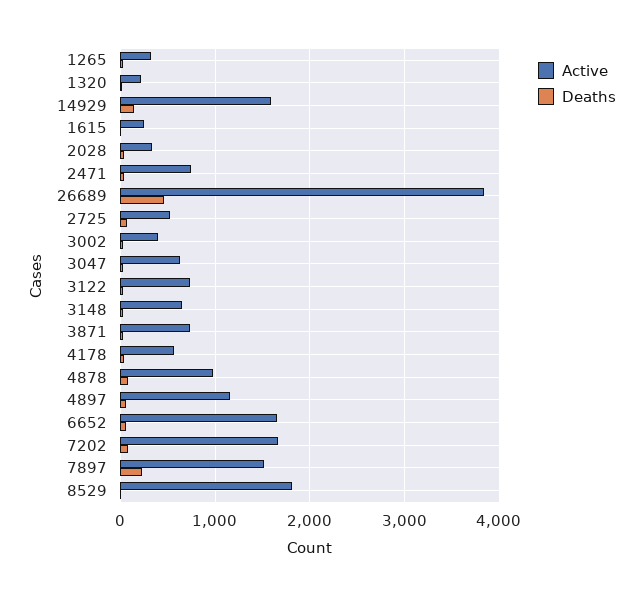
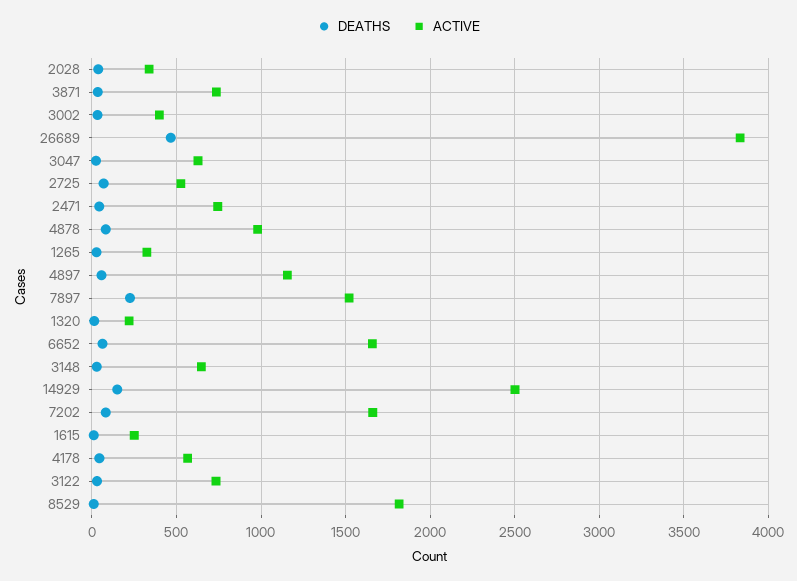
  {
    "Active": {
      "1265": 350,
      "1320": 200,
-     "14929": 1600,
+     "14929": 2500,
      "1615": 250,
      "2028": 350,
      "2471": 750,
      "26689": 3850,
      "2725": 550,
      "3002": 400,
      "3047": 650,
      "3122": 750,
      "3148": 650,
      "3871": 750,
      "4178": 550,
      "4878": 1000,
      "4897": 1150,
      "6652": 1650,
      "7202": 1650,
      "7897": 1500,
      "8529": 1800
    },
    "Deaths": {
      "1265": 50,
      "1320": 0,
      "14929": 150,
      "1615": 0,
      "2028": 50,
      "2471": 50,
      "26689": 450,
      "2725": 50,
      "3002": 50,
      "3047": 0,
      "3122": 50,
      "3148": 50,
      "3871": 50,
      "4178": 50,
      "4878": 100,
      "4897": 50,
      "6652": 50,
      "7202": 100,
      "7897": 250,
      "8529": 0
    }
  }

